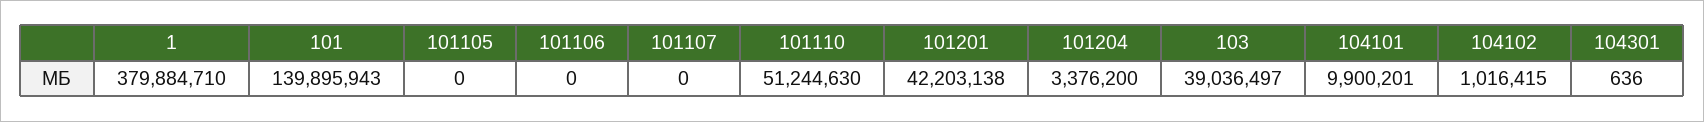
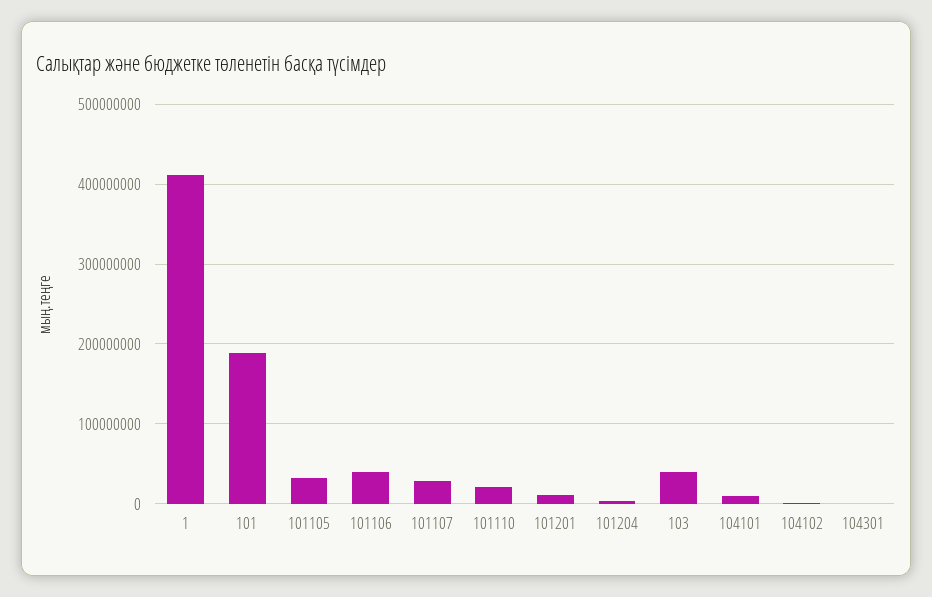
  {
-   "1": 379884710,
+   "1": 410000000,
-   "101": 139895943,
+   "101": 190000000,
-   "101105": 0,
+   "101105": 30000000,
-   "101106": 0,
+   "101106": 40000000,
-   "101107": 0,
+   "101107": 30000000,
-   "101110": 51244630,
+   "101110": 20000000,
-   "101201": 42203138,
+   "101201": 10000000,
    "101204": 3376200,
    "103": 39036497,
    "104101": 9900201,
    "104102": 1016415,
    "104301": 636
  }

